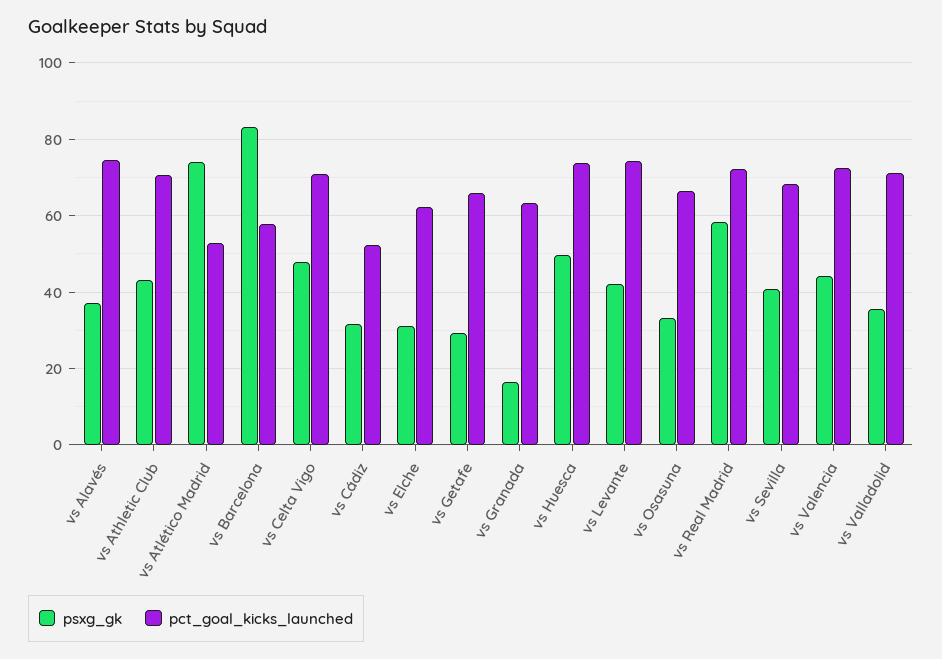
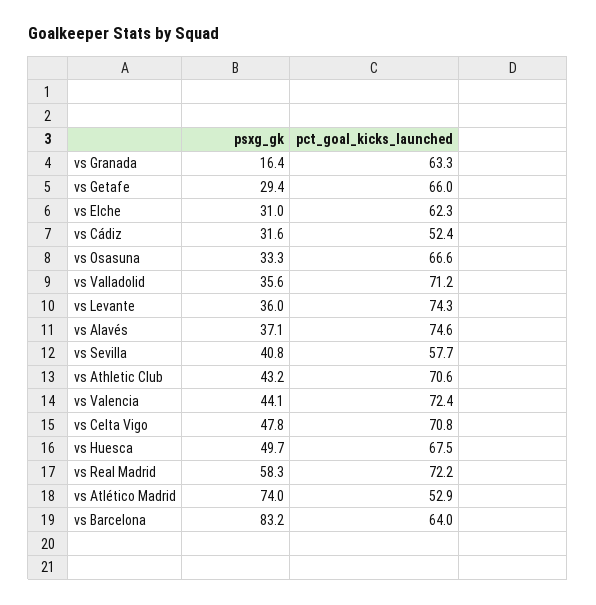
  {
    "psxg_gk": {
      "vs Alavés": 37.1,
      "vs Athletic Club": 43.2,
      "vs Atlético Madrid": 74,
      "vs Barcelona": 83.2,
      "vs Celta Vigo": 47.8,
      "vs Cádiz": 31.6,
      "vs Elche": 31,
      "vs Getafe": 29.4,
      "vs Granada": 16.4,
      "vs Huesca": 49.7,
-     "vs Levante": 42,
+     "vs Levante": 36,
      "vs Osasuna": 33.3,
      "vs Real Madrid": 58.3,
      "vs Sevilla": 40.8,
      "vs Valencia": 44.1,
      "vs Valladolid": 35.6
    },
    "pct_goal_kicks_launched": {
      "vs Alavés": 74.6,
      "vs Athletic Club": 70.6,
      "vs Atlético Madrid": 52.9,
-     "vs Barcelona": 58,
+     "vs Barcelona": 64,
      "vs Celta Vigo": 70.8,
      "vs Cádiz": 52.4,
      "vs Elche": 62.3,
      "vs Getafe": 66,
      "vs Granada": 63.3,
-     "vs Huesca": 74,
+     "vs Huesca": 67.5,
      "vs Levante": 74.3,
      "vs Osasuna": 66.6,
      "vs Real Madrid": 72.2,
-     "vs Sevilla": 68,
+     "vs Sevilla": 57.7,
      "vs Valencia": 72.4,
      "vs Valladolid": 71.2
    }
  }

